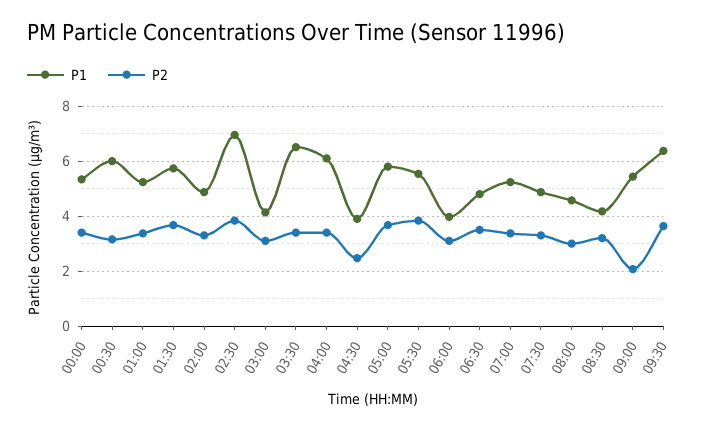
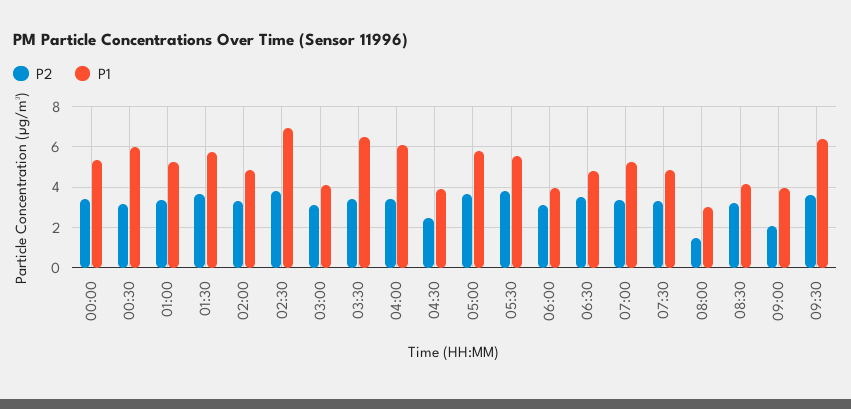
  {
    "P1": {
      "00:00": 5.25,
      "00:30": 6,
      "01:00": 5.25,
      "01:30": 5.75,
      "02:00": 4.75,
      "02:30": 7,
      "03:00": 4.25,
      "03:30": 6.5,
      "04:00": 6,
      "04:30": 4,
      "05:00": 5.75,
      "05:30": 5.5,
      "06:00": 4,
      "06:30": 4.75,
      "07:00": 5.25,
      "07:30": 4.75,
-     "08:00": 4.5,
+     "08:00": 3,
      "08:30": 4.25,
-     "09:00": 5.5,
+     "09:00": 4,
      "09:30": 6.25
    },
    "P2": {
      "00:00": 3.5,
      "00:30": 3.25,
      "01:00": 3.25,
      "01:30": 3.75,
      "02:00": 3.25,
      "02:30": 3.75,
      "03:00": 3,
      "03:30": 3.5,
      "04:00": 3.5,
      "04:30": 2.5,
      "05:00": 3.75,
      "05:30": 3.75,
      "06:00": 3,
      "06:30": 3.5,
      "07:00": 3.25,
      "07:30": 3.25,
-     "08:00": 3,
+     "08:00": 1.5,
      "08:30": 3.25,
      "09:00": 2,
      "09:30": 3.75
    }
  }

